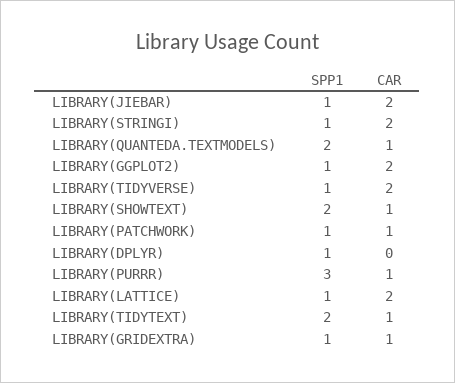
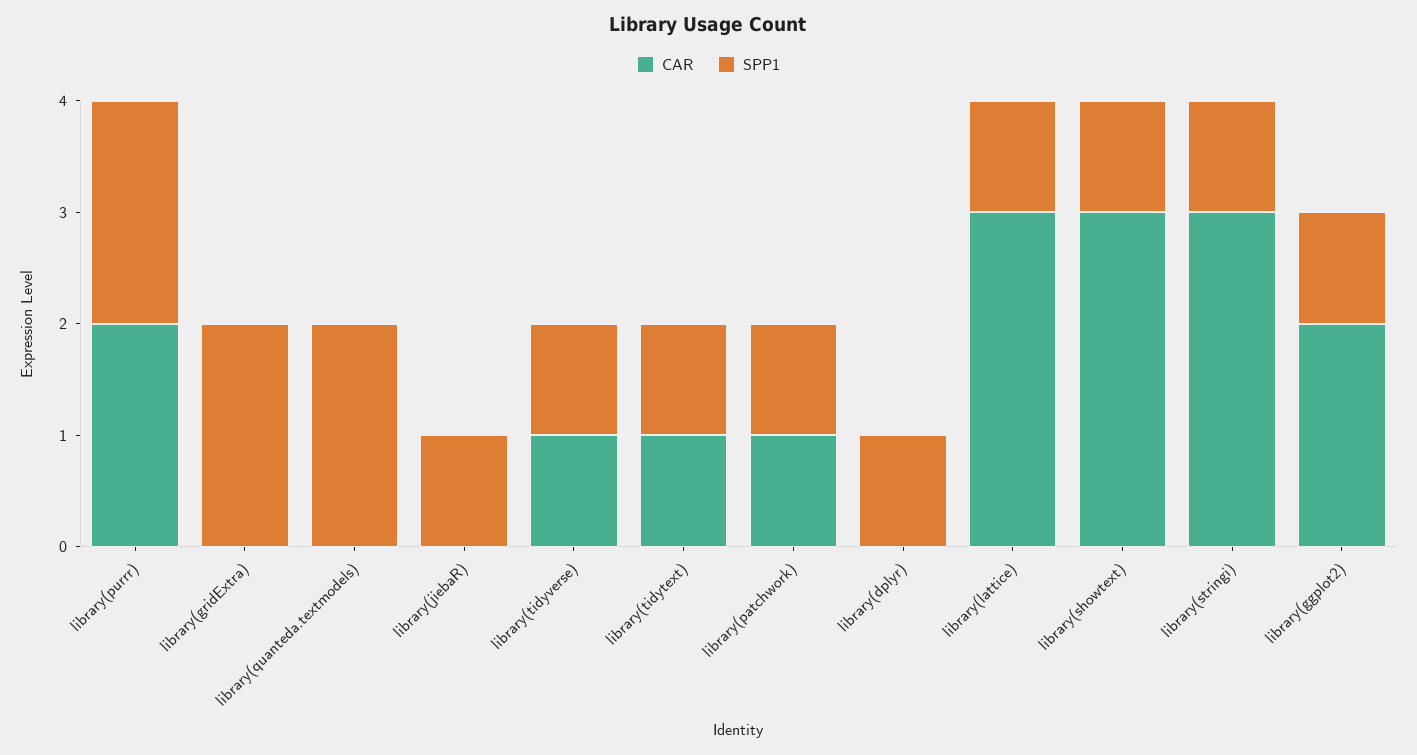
  {
    "SPP1": {
      "LIBRARY(JIEBAR)": 1,
      "LIBRARY(STRINGI)": 1,
      "LIBRARY(QUANTEDA.TEXTMODELS)": 2,
      "LIBRARY(GGPLOT2)": 1,
      "LIBRARY(TIDYVERSE)": 1,
-     "LIBRARY(SHOWTEXT)": 2,
+     "LIBRARY(SHOWTEXT)": 1,
      "LIBRARY(PATCHWORK)": 1,
      "LIBRARY(DPLYR)": 1,
-     "LIBRARY(PURRR)": 3,
+     "LIBRARY(PURRR)": 2,
      "LIBRARY(LATTICE)": 1,
-     "LIBRARY(TIDYTEXT)": 2,
+     "LIBRARY(TIDYTEXT)": 1,
-     "LIBRARY(GRIDEXTRA)": 1
+     "LIBRARY(GRIDEXTRA)": 2
    },
    "CAR": {
-     "LIBRARY(JIEBAR)": 2,
+     "LIBRARY(JIEBAR)": 0,
-     "LIBRARY(STRINGI)": 2,
+     "LIBRARY(STRINGI)": 3,
-     "LIBRARY(QUANTEDA.TEXTMODELS)": 1,
+     "LIBRARY(QUANTEDA.TEXTMODELS)": 0,
      "LIBRARY(GGPLOT2)": 2,
-     "LIBRARY(TIDYVERSE)": 2,
+     "LIBRARY(TIDYVERSE)": 1,
-     "LIBRARY(SHOWTEXT)": 1,
+     "LIBRARY(SHOWTEXT)": 3,
      "LIBRARY(PATCHWORK)": 1,
      "LIBRARY(DPLYR)": 0,
-     "LIBRARY(PURRR)": 1,
+     "LIBRARY(PURRR)": 2,
-     "LIBRARY(LATTICE)": 2,
+     "LIBRARY(LATTICE)": 3,
      "LIBRARY(TIDYTEXT)": 1,
-     "LIBRARY(GRIDEXTRA)": 1
+     "LIBRARY(GRIDEXTRA)": 0
    }
  }

